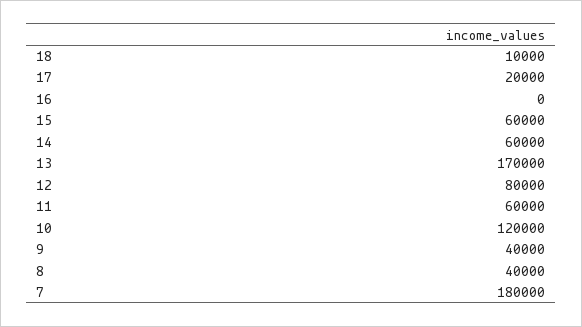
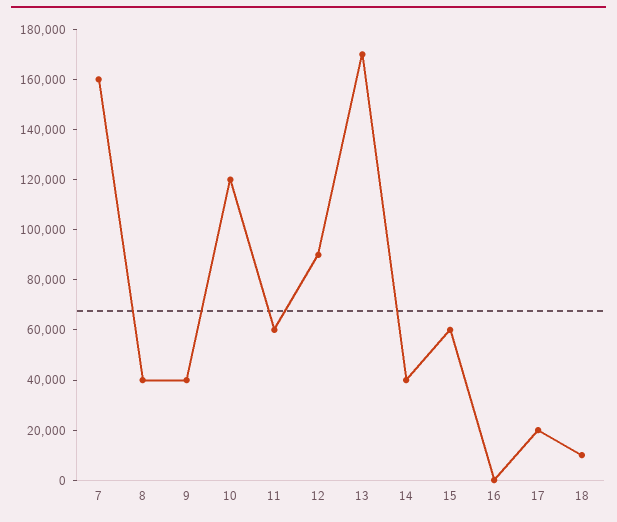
  {
    "18": 10000,
    "17": 20000,
    "16": 0,
    "15": 60000,
-   "14": 60000,
+   "14": 40000,
    "13": 170000,
-   "12": 80000,
+   "12": 90000,
    "11": 60000,
    "10": 120000,
    "9": 40000,
    "8": 40000,
-   "7": 180000
+   "7": 160000
  }

